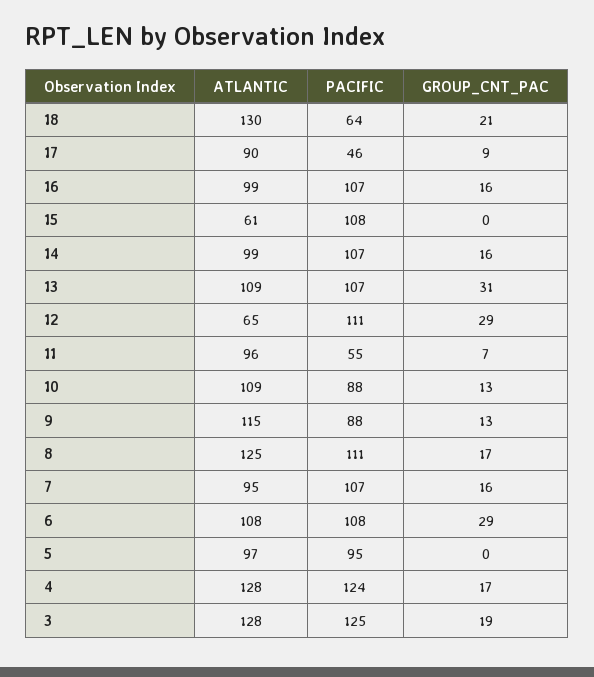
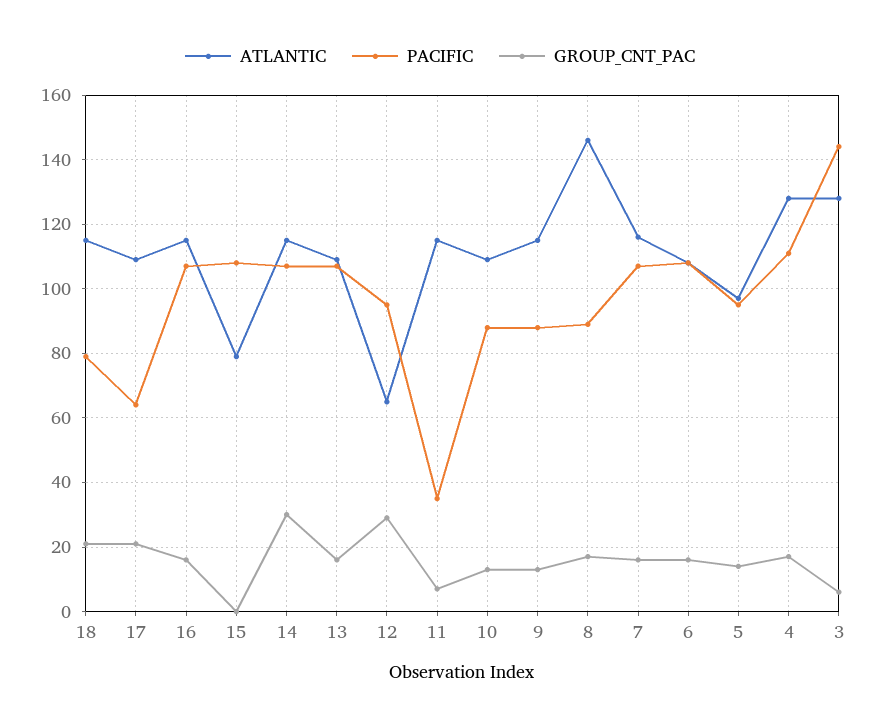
  {
    "ATLANTIC": {
-     "18": 130,
+     "18": 115,
-     "17": 90,
+     "17": 110,
-     "16": 99,
+     "16": 115,
-     "15": 61,
+     "15": 80,
-     "14": 99,
+     "14": 115,
      "13": 109,
      "12": 65,
-     "11": 96,
+     "11": 115,
      "10": 109,
      "9": 115,
-     "8": 125,
+     "8": 145,
-     "7": 95,
+     "7": 115,
      "6": 108,
      "5": 97,
      "4": 128,
      "3": 128
    },
    "PACIFIC": {
-     "18": 64,
+     "18": 80,
-     "17": 46,
+     "17": 65,
      "16": 107,
      "15": 108,
      "14": 107,
      "13": 107,
-     "12": 111,
+     "12": 95,
-     "11": 55,
+     "11": 35,
      "10": 88,
      "9": 88,
-     "8": 111,
+     "8": 90,
      "7": 107,
      "6": 108,
      "5": 95,
-     "4": 124,
+     "4": 110,
-     "3": 125
+     "3": 145
    },
    "GROUP_CNT_PAC": {
      "18": 21,
-     "17": 9,
+     "17": 20,
      "16": 16,
      "15": 0,
-     "14": 16,
+     "14": 30,
-     "13": 31,
+     "13": 15,
      "12": 29,
      "11": 7,
      "10": 13,
      "9": 13,
      "8": 17,
      "7": 16,
-     "6": 29,
+     "6": 15,
-     "5": 0,
+     "5": 15,
      "4": 17,
-     "3": 19
+     "3": 5
    }
  }

